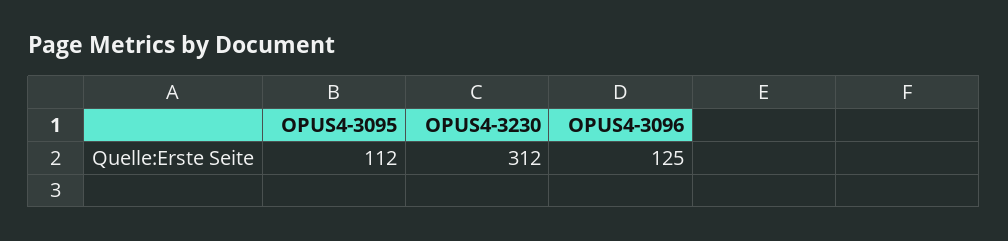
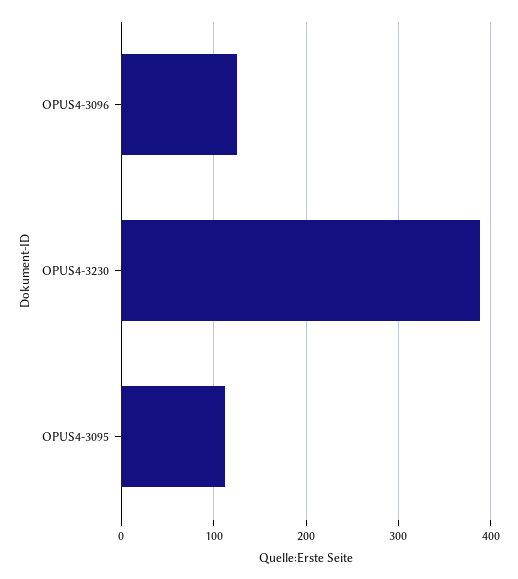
  {
    "OPUS4-3095": 112,
-   "OPUS4-3230": 312,
+   "OPUS4-3230": 390,
    "OPUS4-3096": 125
  }

